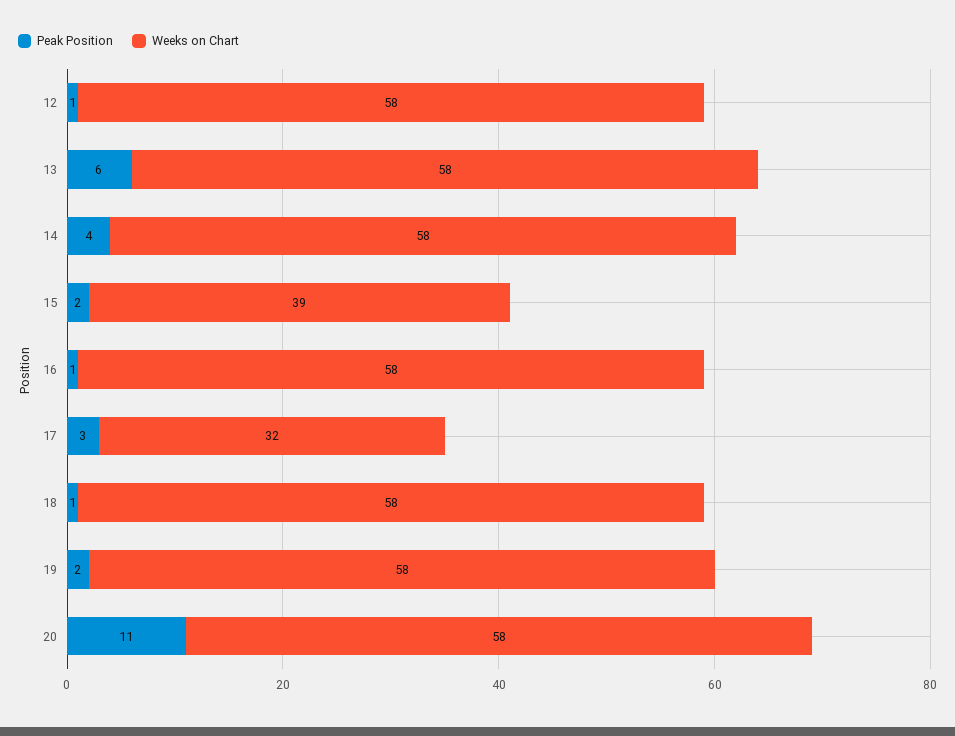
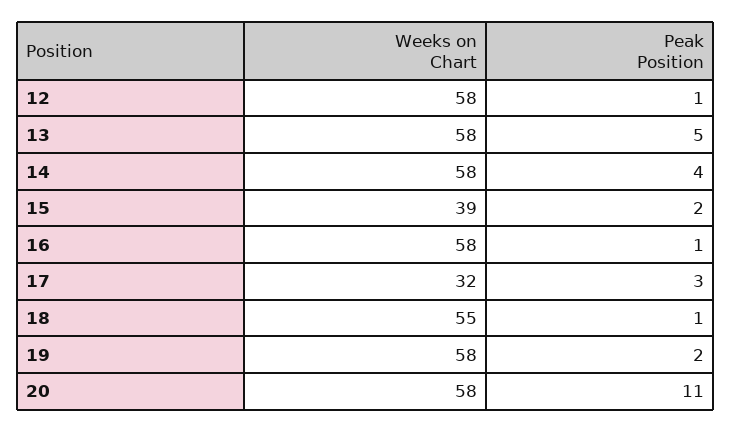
  {
    "Peak Position": {
      "12": 1,
-     "13": 6,
+     "13": 5,
      "14": 4,
      "15": 2,
      "16": 1,
      "17": 3,
      "18": 1,
      "19": 2,
      "20": 11
    },
    "Weeks on Chart": {
      "12": 58,
      "13": 58,
      "14": 58,
      "15": 39,
      "16": 58,
      "17": 32,
-     "18": 58,
+     "18": 55,
      "19": 58,
      "20": 58
    }
  }

